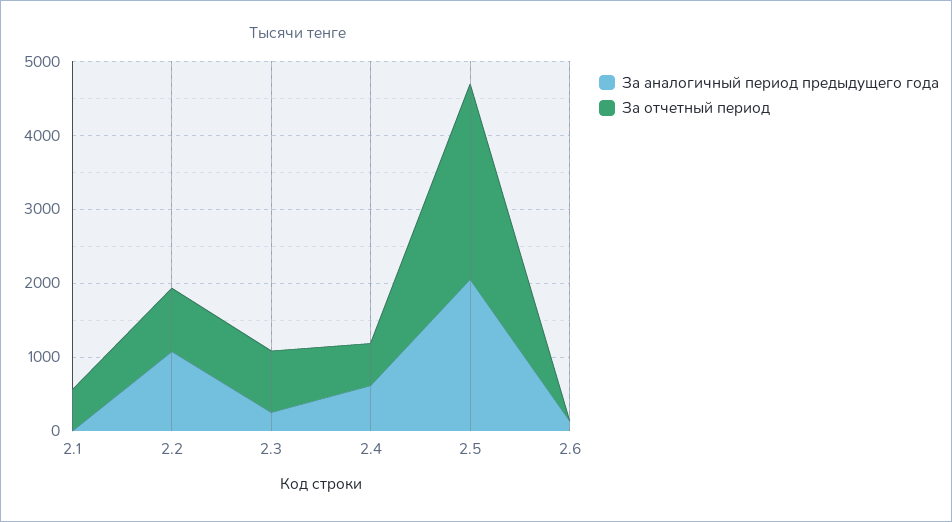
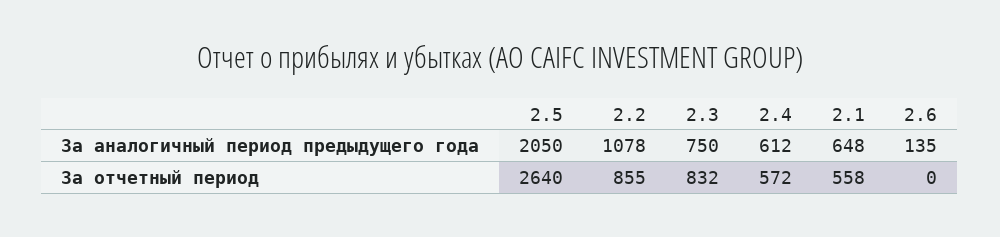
  {
    "За аналогичный период предыдущего года": {
-     "2.1": 0,
+     "2.1": 648,
      "2.2": 1078,
-     "2.3": 200,
+     "2.3": 750,
      "2.4": 612,
      "2.5": 2050,
      "2.6": 135
    },
    "За отчетный период": {
      "2.1": 558,
      "2.2": 855,
      "2.3": 832,
      "2.4": 572,
      "2.5": 2640,
      "2.6": 0
    }
  }

